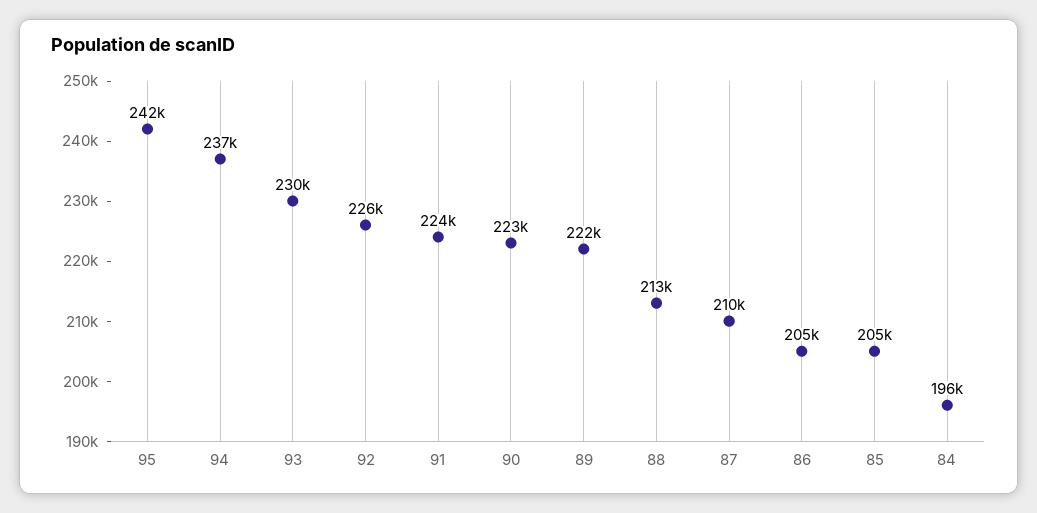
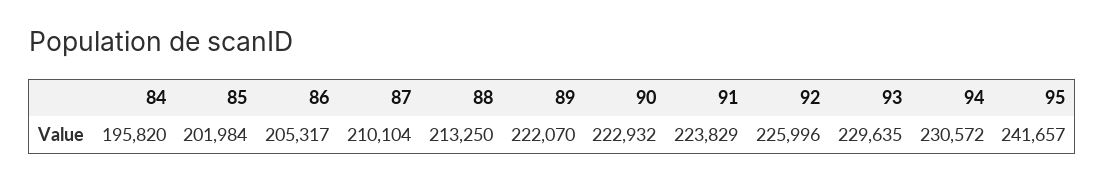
  {
    "95": 241657,
-   "94": 237000,
+   "94": 230572,
    "93": 229635,
    "92": 225996,
    "91": 223829,
    "90": 222932,
    "89": 222070,
    "88": 213250,
    "87": 210104,
    "86": 205317,
-   "85": 205000,
+   "85": 201984,
    "84": 195820
  }

